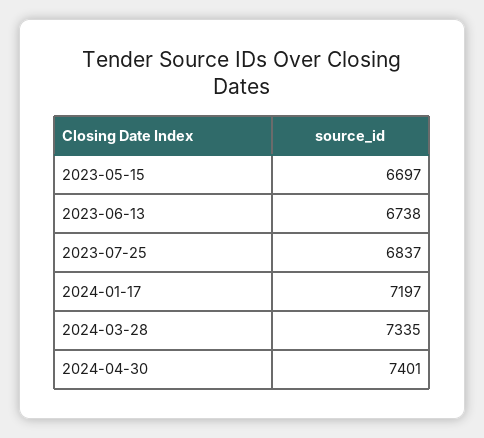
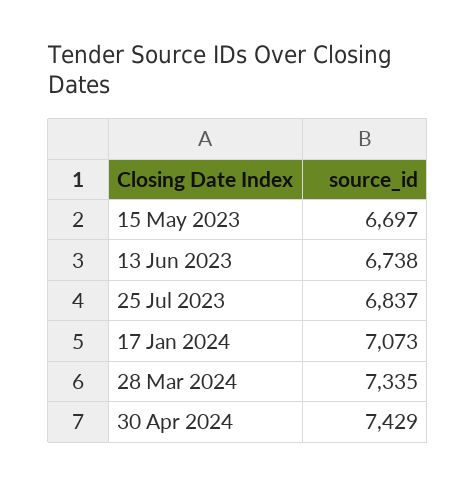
  {
    "2023-05-15": 6697,
    "2023-06-13": 6738,
    "2023-07-25": 6837,
-   "2024-01-17": 7197,
+   "2024-01-17": 7073,
    "2024-03-28": 7335,
-   "2024-04-30": 7401
+   "2024-04-30": 7429
  }

